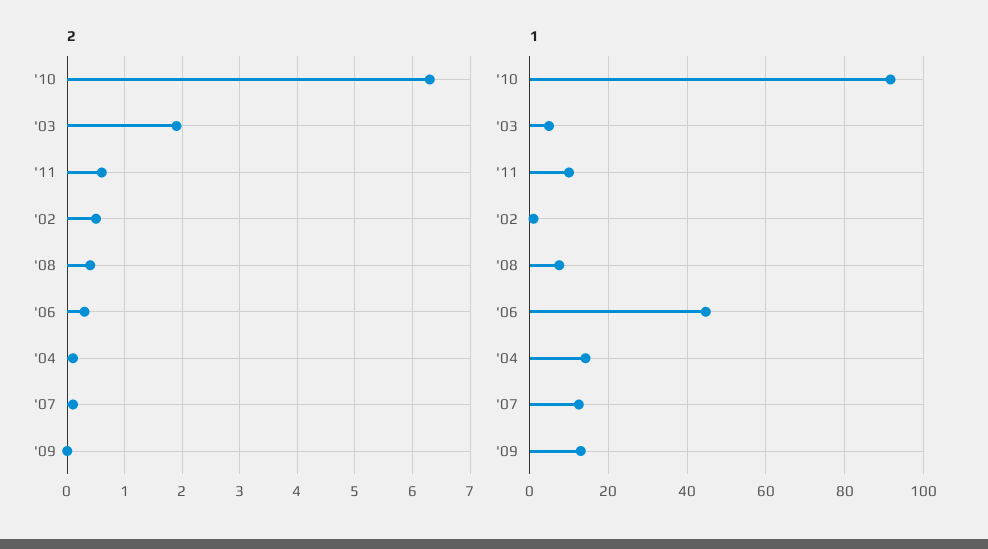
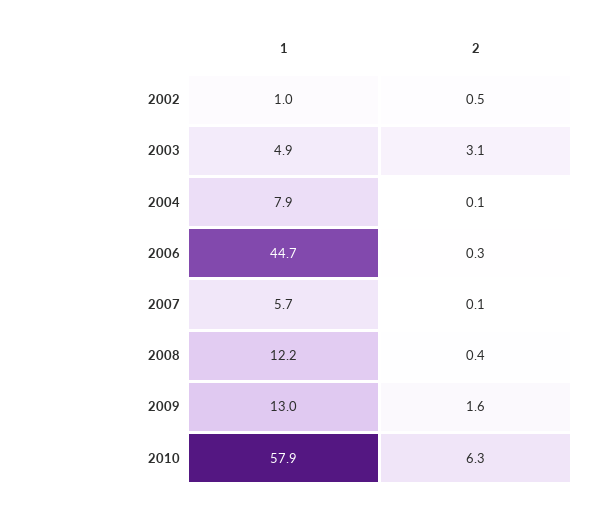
  {
    "2": {
      "'10": 6.3,
-     "'03": 2,
+     "'03": 3.1,
-     "'11": 0.5,
      "'02": 0.5,
      "'08": 0.4,
      "'06": 0.3,
      "'04": 0.1,
      "'07": 0.1,
-     "'09": 0
+     "'09": 1.6
    },
    "1": {
-     "'10": 92,
+     "'10": 57.9,
      "'03": 4.9,
-     "'11": 10,
      "'02": 1,
-     "'08": 8,
+     "'08": 12.2,
      "'06": 44.7,
-     "'04": 14,
+     "'04": 7.9,
-     "'07": 12,
+     "'07": 5.7,
      "'09": 13
    }
  }

